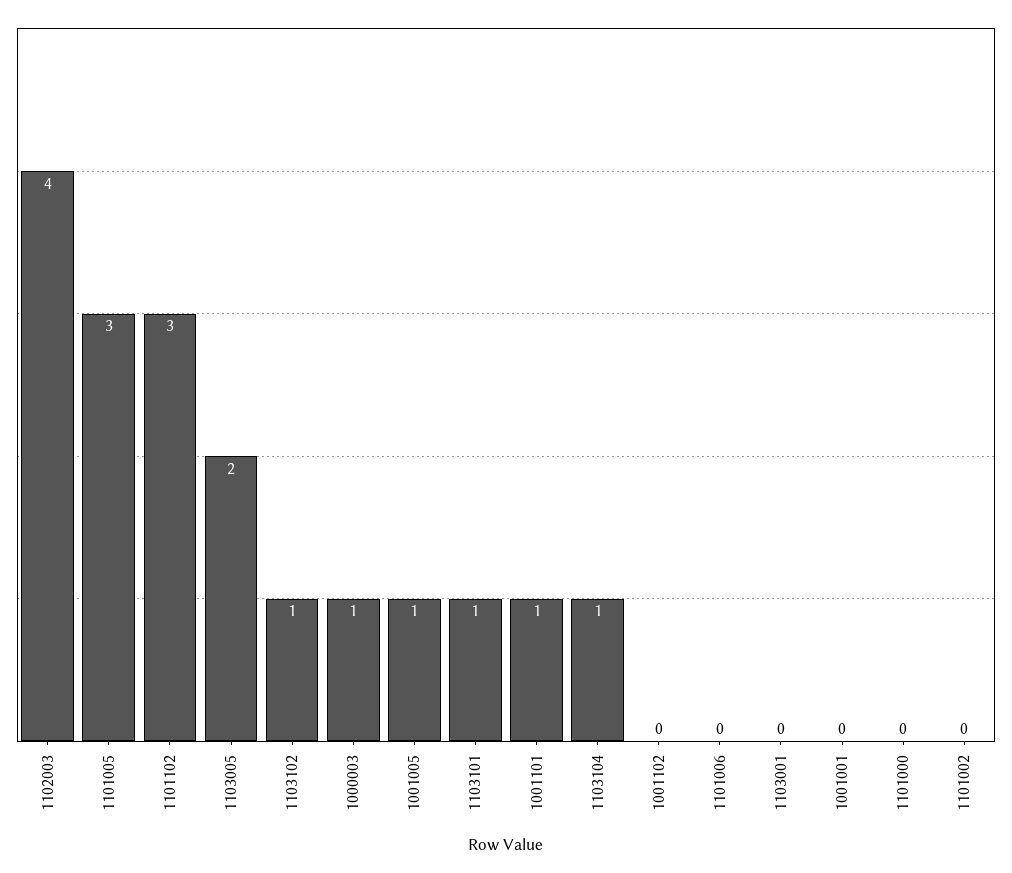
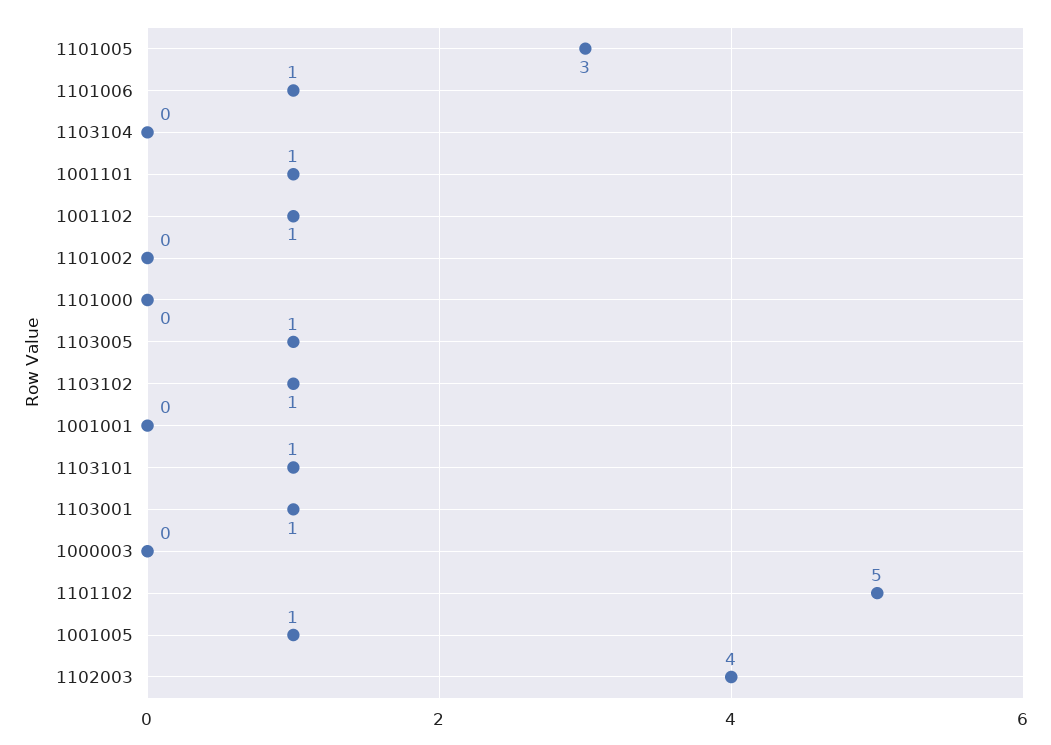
  {
    "1102003": 4,
    "1101005": 3,
-   "1101102": 3,
+   "1101102": 5,
-   "1103005": 2,
+   "1103005": 1,
    "1103102": 1,
-   "1000003": 1,
+   "1000003": 0,
    "1001005": 1,
    "1103101": 1,
    "1001101": 1,
-   "1103104": 1,
+   "1103104": 0,
-   "1001102": 0,
+   "1001102": 1,
-   "1101006": 0,
+   "1101006": 1,
-   "1103001": 0,
+   "1103001": 1,
    "1001001": 0,
    "1101000": 0,
    "1101002": 0
  }

